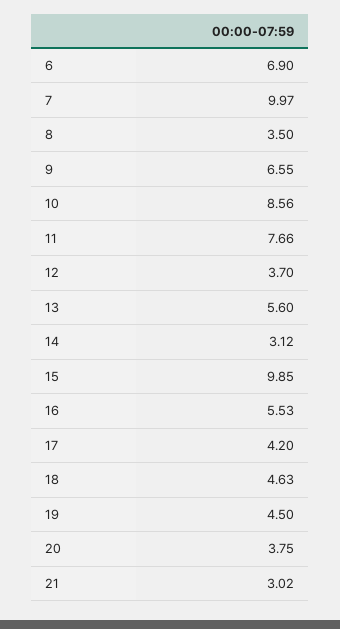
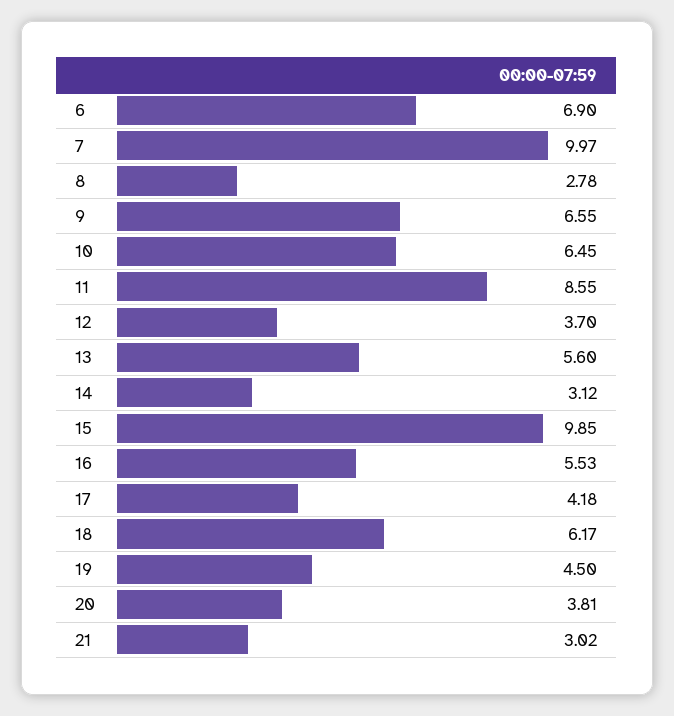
  {
    "6": 6.9,
    "7": 9.97,
-   "8": 3.5,
+   "8": 2.78,
    "9": 6.55,
-   "10": 8.56,
+   "10": 6.45,
-   "11": 7.66,
+   "11": 8.55,
    "12": 3.7,
    "13": 5.6,
    "14": 3.12,
    "15": 9.85,
    "16": 5.53,
-   "17": 4.2,
+   "17": 4.18,
-   "18": 4.63,
+   "18": 6.17,
    "19": 4.5,
-   "20": 3.75,
+   "20": 3.81,
    "21": 3.02
  }

